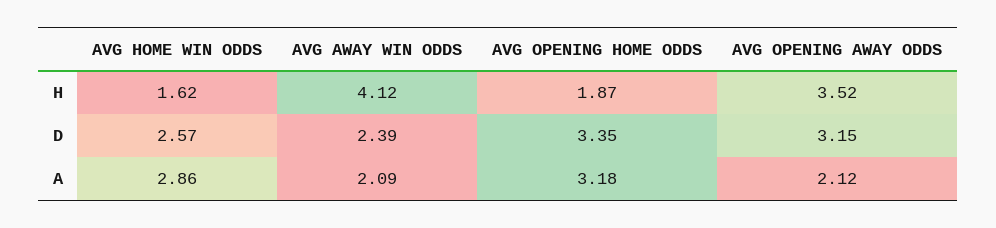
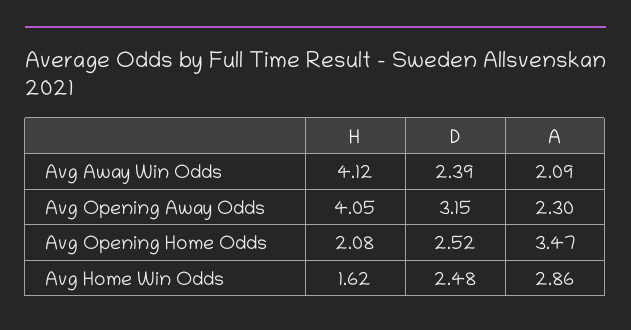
  {
    "AVG HOME WIN ODDS": {
      "H": 1.62,
-     "D": 2.57,
+     "D": 2.48,
      "A": 2.86
    },
    "AVG AWAY WIN ODDS": {
      "H": 4.12,
      "D": 2.39,
      "A": 2.09
    },
    "AVG OPENING HOME ODDS": {
-     "H": 1.87,
+     "H": 2.08,
-     "D": 3.35,
+     "D": 2.52,
-     "A": 3.18
+     "A": 3.47
    },
    "AVG OPENING AWAY ODDS": {
-     "H": 3.52,
+     "H": 4.05,
      "D": 3.15,
-     "A": 2.12
+     "A": 2.3
    }
  }

